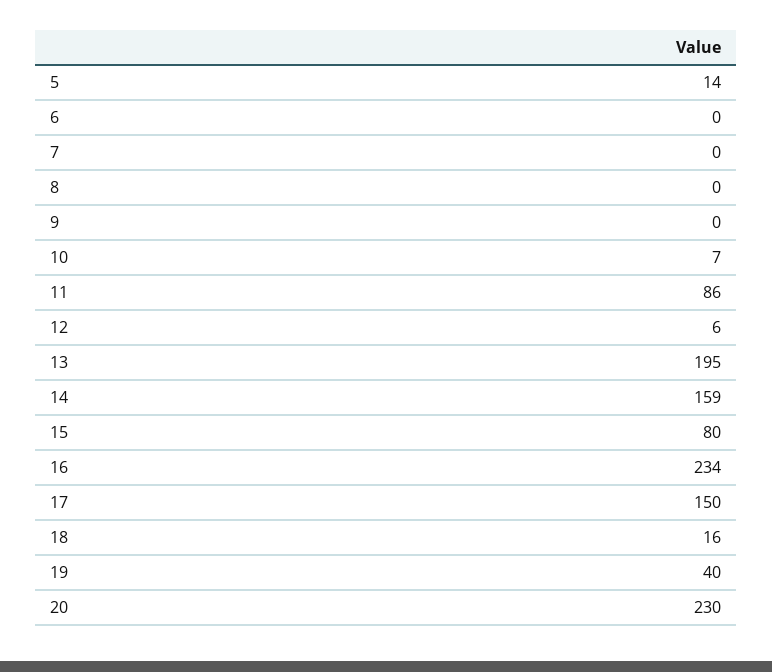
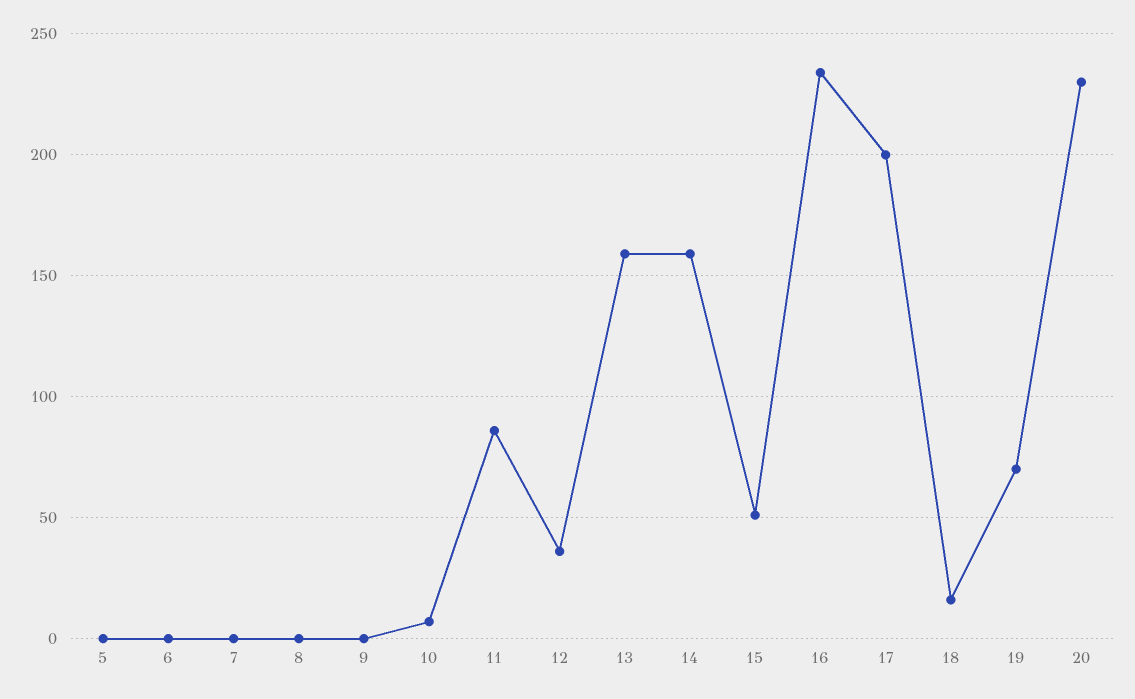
  {
-   "5": 14,
+   "5": 0,
    "6": 0,
    "7": 0,
    "8": 0,
    "9": 0,
    "10": 7,
    "11": 86,
-   "12": 6,
+   "12": 35,
-   "13": 195,
+   "13": 160,
    "14": 159,
-   "15": 80,
+   "15": 50,
    "16": 234,
-   "17": 150,
+   "17": 200,
    "18": 16,
-   "19": 40,
+   "19": 70,
    "20": 230
  }

